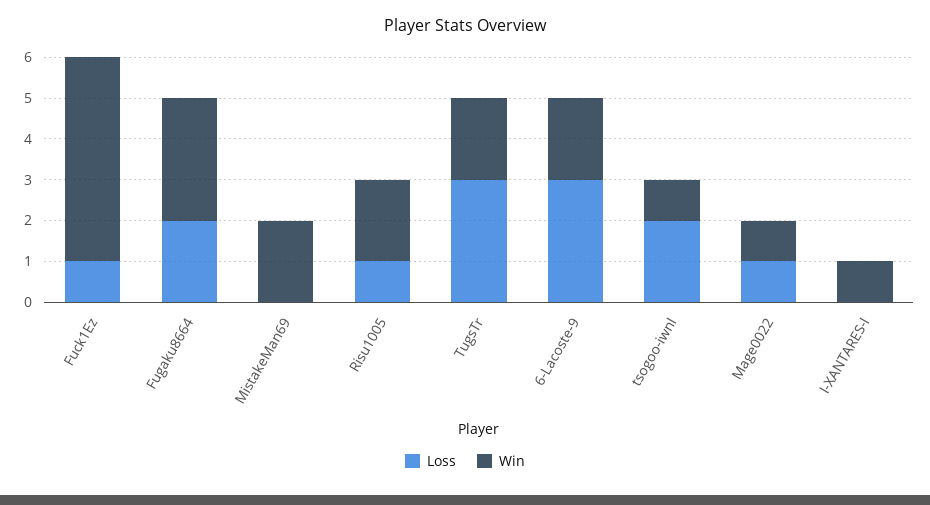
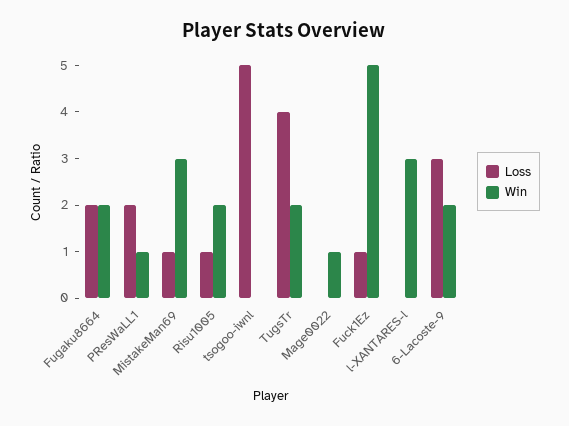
  {
    "Loss": {
      "Fuck1Ez": 1,
      "Fugaku8664": 2,
-     "MistakeMan69": 0,
+     "MistakeMan69": 1,
      "Risu1005": 1,
-     "TugsTr": 3,
+     "TugsTr": 4,
      "6-Lacoste-9": 3,
-     "tsogoo-iwnl": 2,
+     "tsogoo-iwnl": 5,
-     "Mage0022": 1,
+     "Mage0022": 0,
-     "l-XANTARES-l": 0
+     "l-XANTARES-l": 0,
+     "PResWaLL1": 2
    },
    "Win": {
      "Fuck1Ez": 5,
-     "Fugaku8664": 3,
+     "Fugaku8664": 2,
-     "MistakeMan69": 2,
+     "MistakeMan69": 3,
      "Risu1005": 2,
      "TugsTr": 2,
      "6-Lacoste-9": 2,
-     "tsogoo-iwnl": 1,
+     "tsogoo-iwnl": 0,
      "Mage0022": 1,
-     "l-XANTARES-l": 1
+     "l-XANTARES-l": 3,
+     "PResWaLL1": 1
    }
  }

